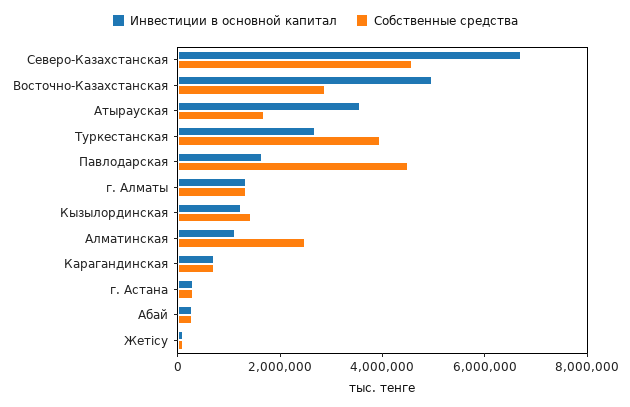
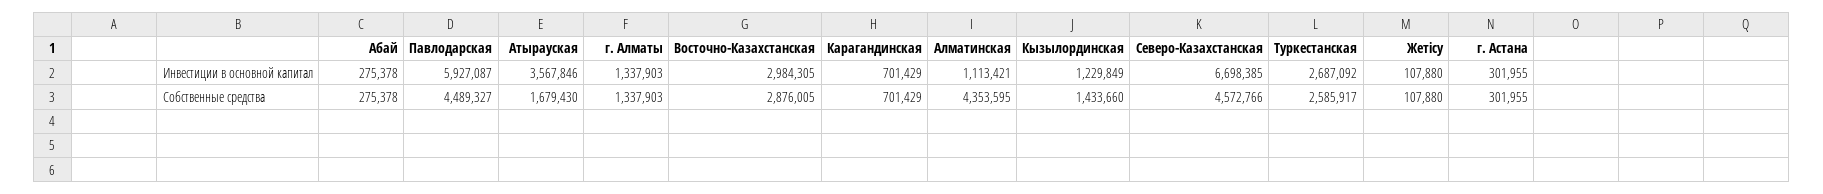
  {
    "Инвестиции в основной капитал": {
      "Северо-Казахстанская": 6698385,
-     "Восточно-Казахстанская": 5000000,
+     "Восточно-Казахстанская": 2984305,
      "Атырауская": 3567846,
      "Туркестанская": 2687092,
-     "Павлодарская": 1500000,
+     "Павлодарская": 5927087,
      "г. Алматы": 1337903,
      "Кызылординская": 1229849,
      "Алматинская": 1113421,
      "Карагандинская": 701429,
      "г. Астана": 301955,
      "Абай": 275378,
      "Жетісу": 107880
    },
    "Собственные средства": {
      "Северо-Казахстанская": 4572766,
      "Восточно-Казахстанская": 2876005,
      "Атырауская": 1679430,
-     "Туркестанская": 4000000,
+     "Туркестанская": 2585917,
      "Павлодарская": 4489327,
      "г. Алматы": 1337903,
      "Кызылординская": 1433660,
-     "Алматинская": 2500000,
+     "Алматинская": 4353595,
      "Карагандинская": 701429,
      "г. Астана": 301955,
      "Абай": 275378,
      "Жетісу": 107880
    }
  }

